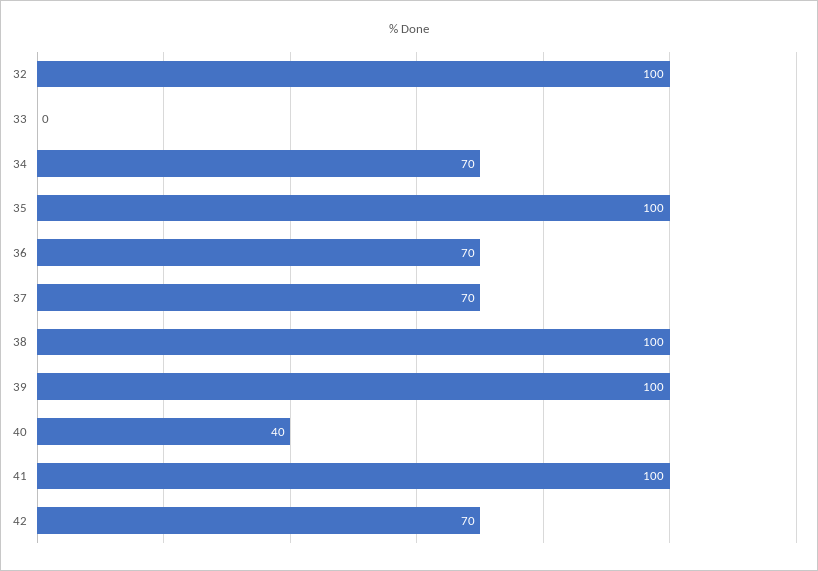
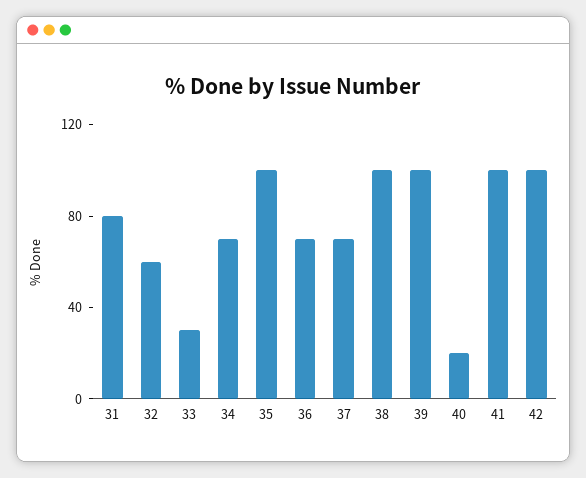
  {
-   "32": 100,
+   "32": 60,
-   "33": 0,
+   "33": 30,
    "34": 70,
    "35": 100,
    "36": 70,
    "37": 70,
    "38": 100,
    "39": 100,
-   "40": 40,
+   "40": 20,
    "41": 100,
-   "42": 70
+   "42": 100,
+   "31": 80
  }

